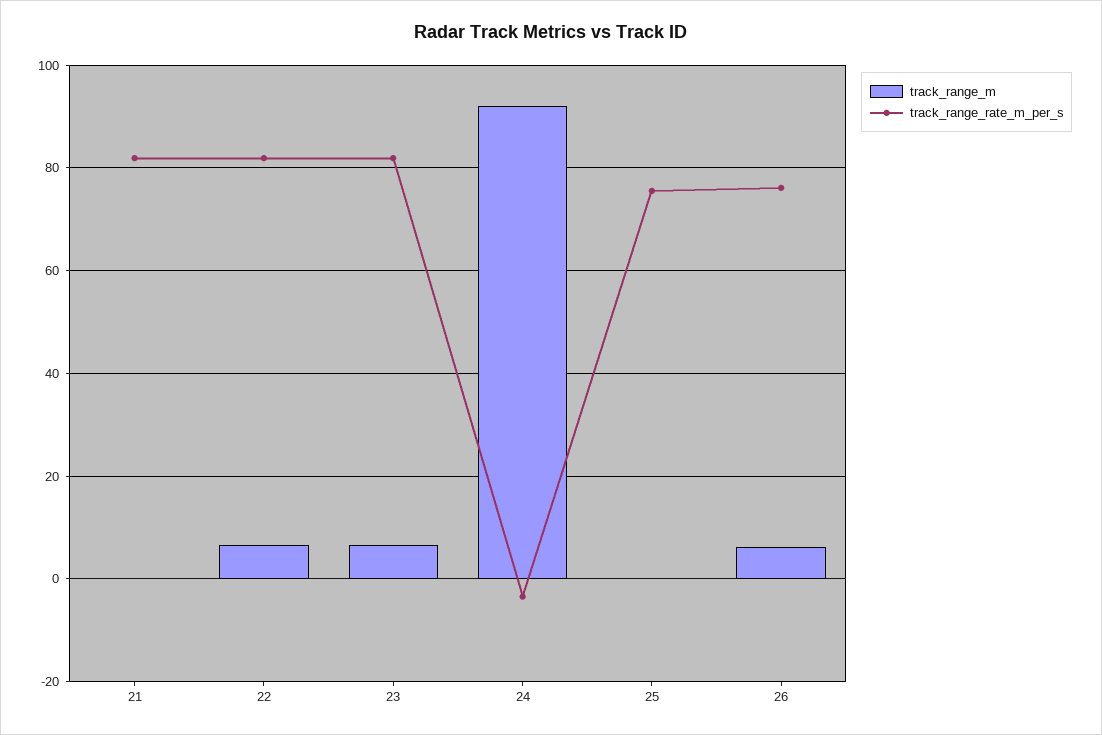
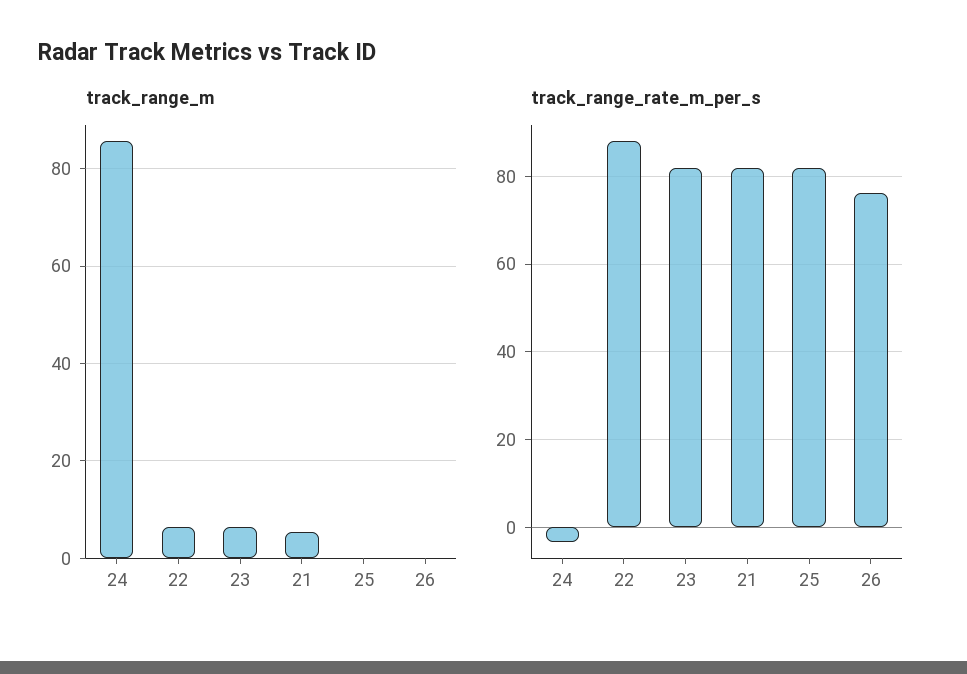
  {
    "track_range_m": {
-     "21": 0,
+     "21": 6,
      "22": 6,
      "23": 6,
-     "24": 92,
+     "24": 86,
      "25": 0,
-     "26": 6
+     "26": 0
    },
    "track_range_rate_m_per_s": {
      "21": 82,
-     "22": 82,
+     "22": 88,
      "23": 82,
      "24": -4,
-     "25": 76,
+     "25": 82,
      "26": 76
    }
  }

